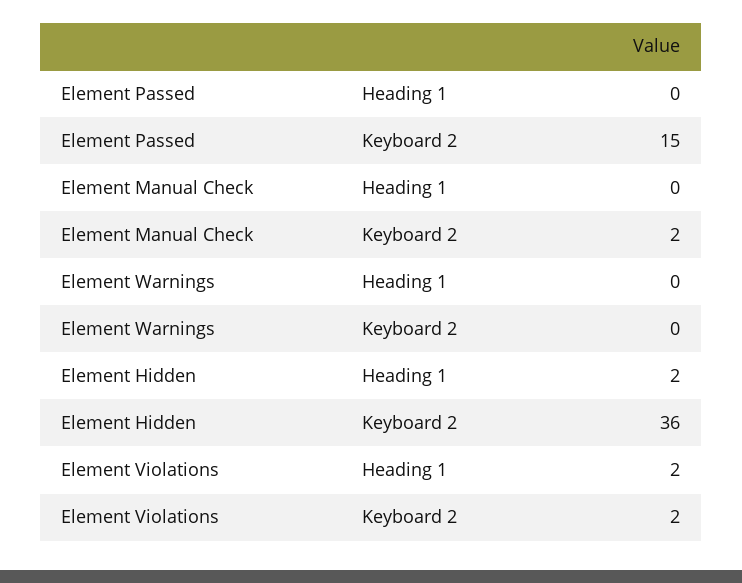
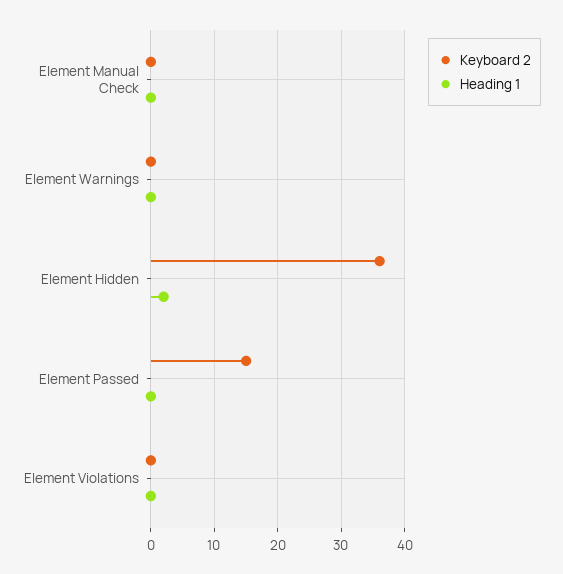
  {
    "Heading 1": {
      "Element Passed": 0,
      "Element Manual Check": 0,
      "Element Warnings": 0,
      "Element Hidden": 2,
-     "Element Violations": 2
+     "Element Violations": 0
    },
    "Keyboard 2": {
      "Element Passed": 15,
-     "Element Manual Check": 2,
+     "Element Manual Check": 0,
      "Element Warnings": 0,
      "Element Hidden": 36,
-     "Element Violations": 2
+     "Element Violations": 0
    }
  }

